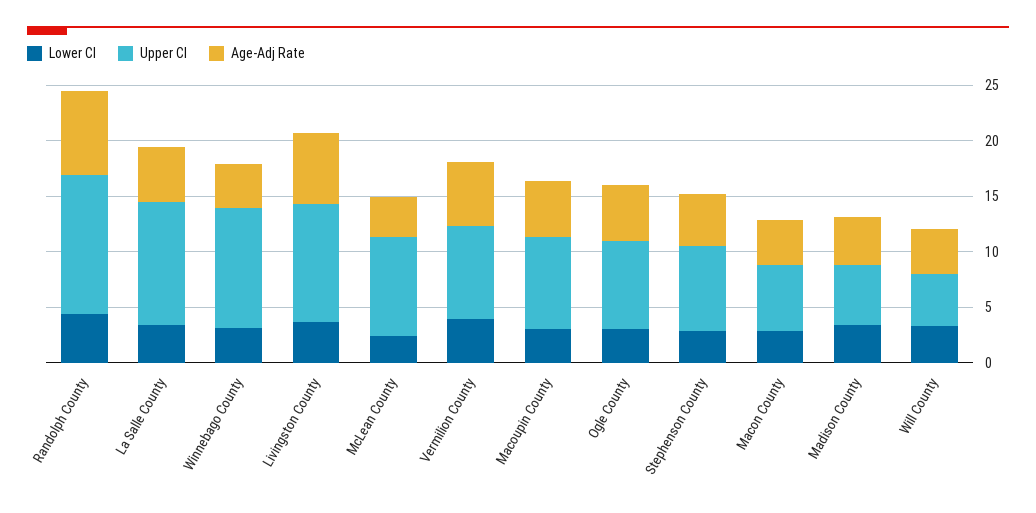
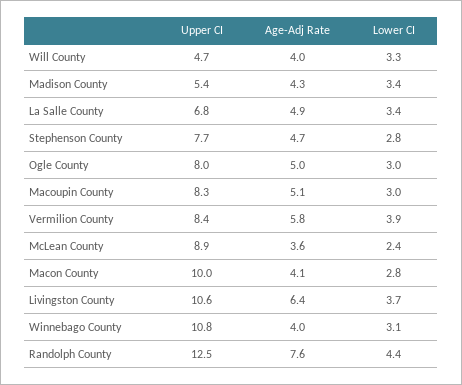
  {
    "Lower CI": {
      "Randolph County": 4.4,
      "La Salle County": 3.4,
      "Winnebago County": 3.1,
      "Livingston County": 3.7,
      "McLean County": 2.4,
      "Vermilion County": 3.9,
      "Macoupin County": 3,
      "Ogle County": 3,
      "Stephenson County": 2.8,
      "Macon County": 2.8,
      "Madison County": 3.4,
      "Will County": 3.3
    },
    "Upper CI": {
      "Randolph County": 12.5,
-     "La Salle County": 11,
+     "La Salle County": 6.8,
      "Winnebago County": 10.8,
      "Livingston County": 10.6,
      "McLean County": 8.9,
      "Vermilion County": 8.4,
      "Macoupin County": 8.3,
      "Ogle County": 8,
      "Stephenson County": 7.7,
-     "Macon County": 6,
+     "Macon County": 10,
      "Madison County": 5.4,
      "Will County": 4.7
    },
    "Age-Adj Rate": {
      "Randolph County": 7.6,
      "La Salle County": 4.9,
      "Winnebago County": 4,
      "Livingston County": 6.4,
      "McLean County": 3.6,
      "Vermilion County": 5.8,
      "Macoupin County": 5.1,
      "Ogle County": 5,
      "Stephenson County": 4.7,
      "Macon County": 4.1,
      "Madison County": 4.3,
      "Will County": 4
    }
  }

